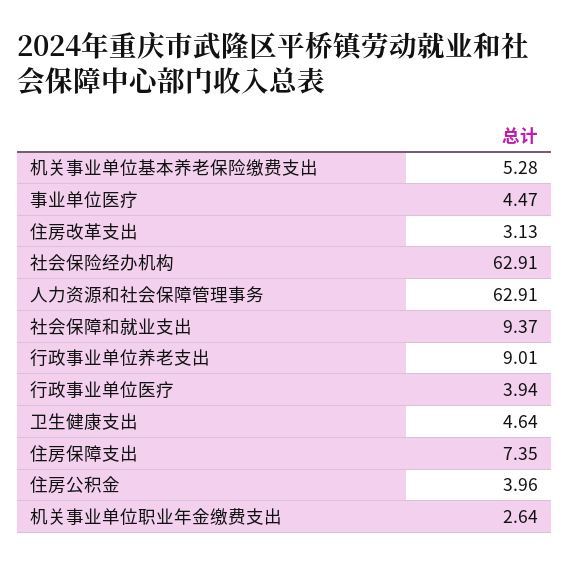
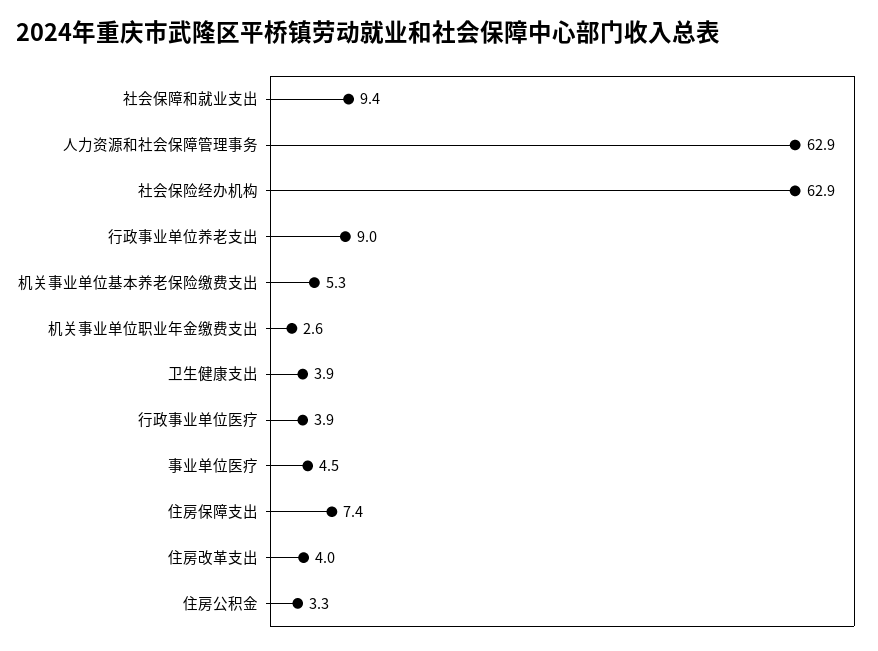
  {
    "机关事业单位基本养老保险缴费支出": 5.28,
    "事业单位医疗": 4.47,
-   "住房改革支出": 3.13,
+   "住房改革支出": 4,
    "社会保险经办机构": 62.91,
    "人力资源和社会保障管理事务": 62.91,
    "社会保障和就业支出": 9.37,
    "行政事业单位养老支出": 9.01,
    "行政事业单位医疗": 3.94,
-   "卫生健康支出": 4.64,
+   "卫生健康支出": 3.9,
    "住房保障支出": 7.35,
-   "住房公积金": 3.96,
+   "住房公积金": 3.3,
    "机关事业单位职业年金缴费支出": 2.64
  }

